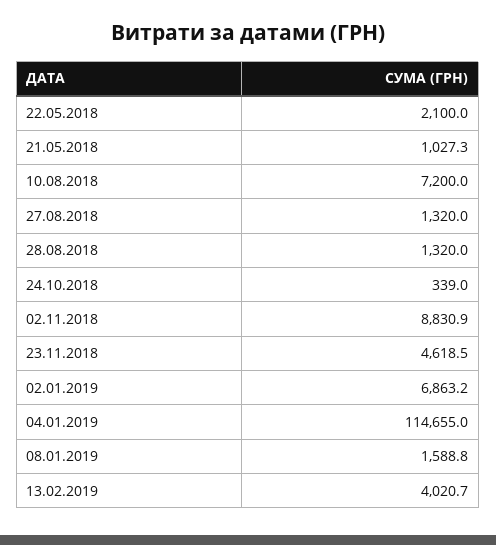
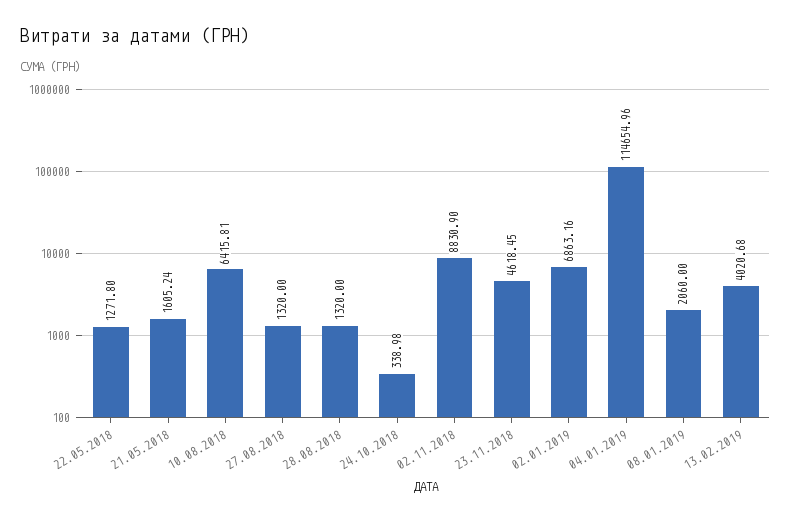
  {
-   "22.05.2018": 2100,
+   "22.05.2018": 1271.8,
-   "21.05.2018": 1027.3,
+   "21.05.2018": 1605.24,
-   "10.08.2018": 7200,
+   "10.08.2018": 6415.81,
    "27.08.2018": 1320,
    "28.08.2018": 1320,
    "24.10.2018": 338.98,
    "02.11.2018": 8830.9,
    "23.11.2018": 4618.45,
    "02.01.2019": 6863.16,
    "04.01.2019": 114654.96,
-   "08.01.2019": 1588.8,
+   "08.01.2019": 2060,
    "13.02.2019": 4020.68
  }

